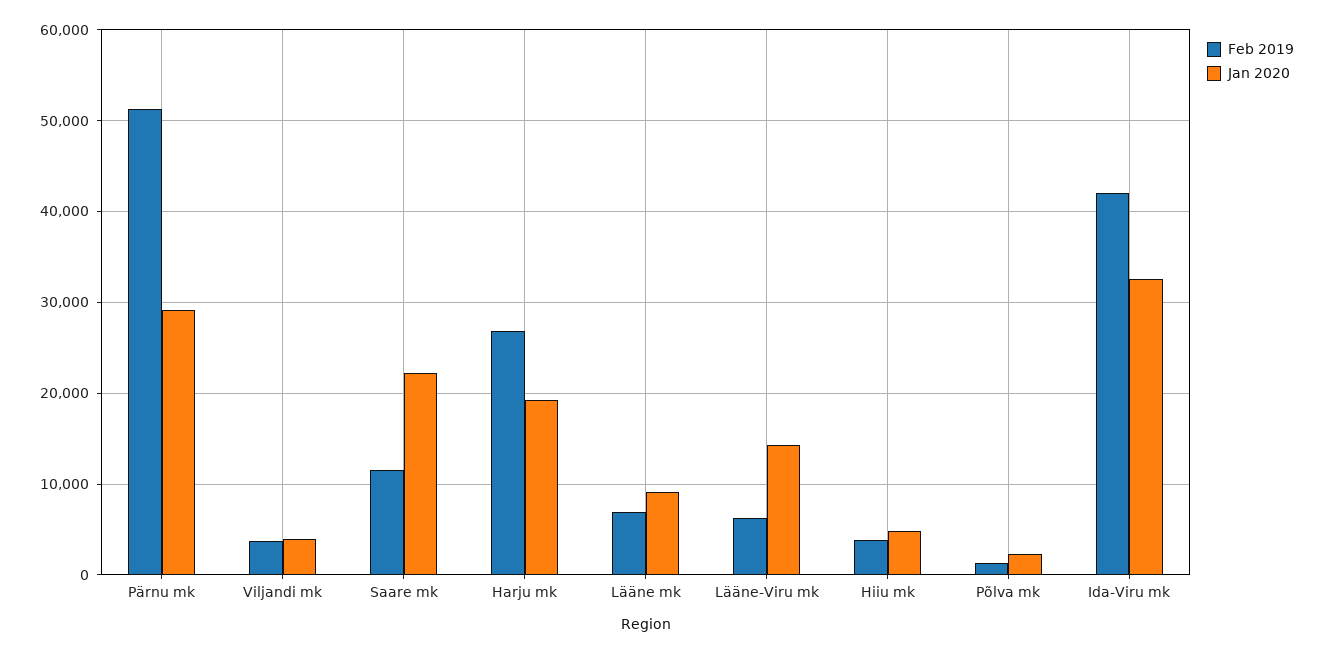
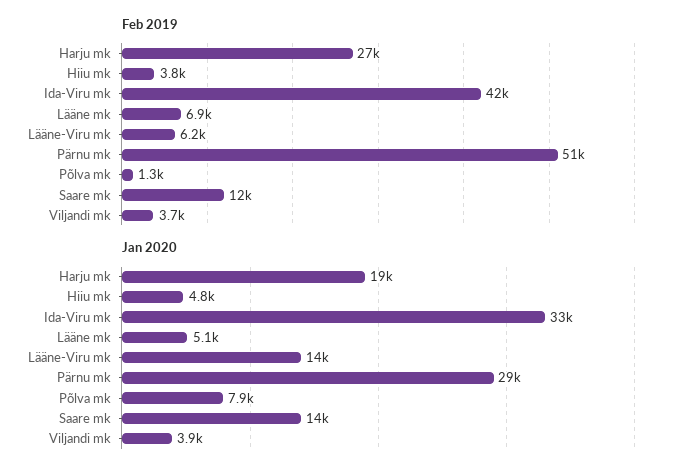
  {
    "Feb 2019": {
      "Pärnu mk": 51000,
      "Viljandi mk": 3700,
      "Saare mk": 12000,
      "Harju mk": 27000,
      "Lääne mk": 6900,
      "Lääne-Viru mk": 6200,
      "Hiiu mk": 3800,
      "Põlva mk": 1300,
      "Ida-Viru mk": 42000
    },
    "Jan 2020": {
      "Pärnu mk": 29000,
      "Viljandi mk": 3900,
-     "Saare mk": 22000,
+     "Saare mk": 14000,
      "Harju mk": 19000,
-     "Lääne mk": 9000,
+     "Lääne mk": 5100,
      "Lääne-Viru mk": 14000,
      "Hiiu mk": 4800,
-     "Põlva mk": 2000,
+     "Põlva mk": 7900,
      "Ida-Viru mk": 33000
    }
  }

